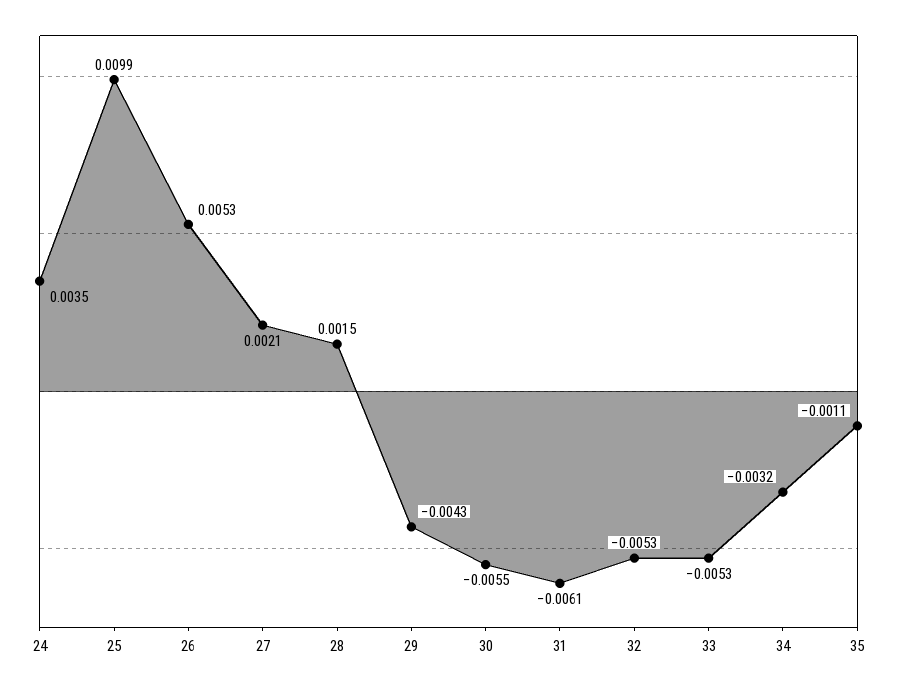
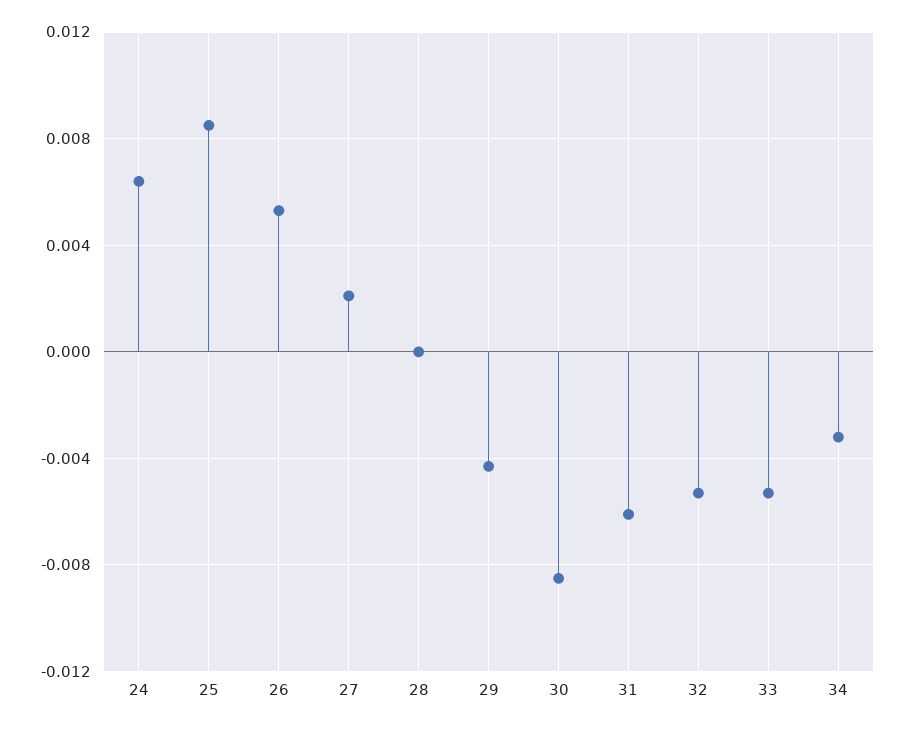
  {
-   "24": 0.0035,
+   "24": 0.0065,
-   "25": 0.0099,
+   "25": 0.0085,
    "26": 0.0053,
    "27": 0.0021,
-   "28": 0.0015,
+   "28": 0,
    "29": -0.0043,
-   "30": -0.0055,
+   "30": -0.0085,
    "31": -0.0061,
    "32": -0.0053,
    "33": -0.0053,
-   "34": -0.0032,
+   "34": -0.0032
-   "35": -0.0011
  }

